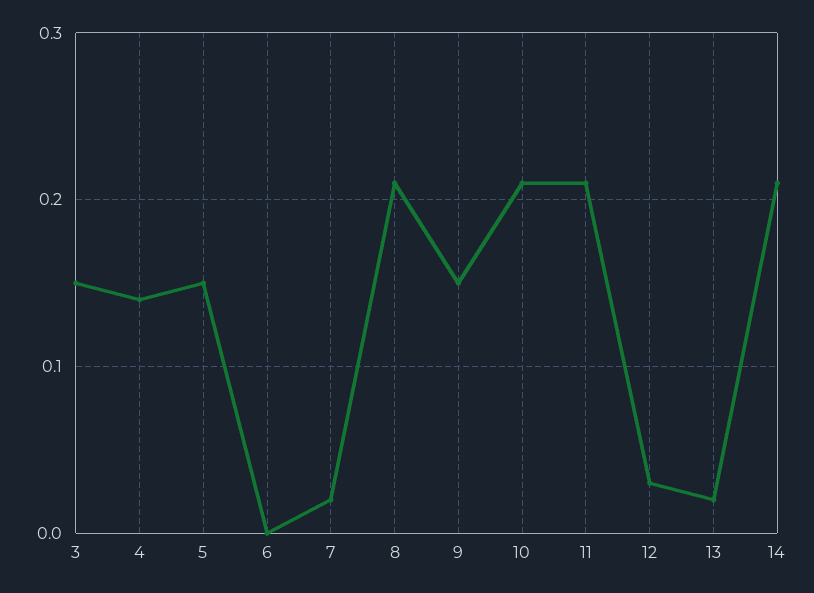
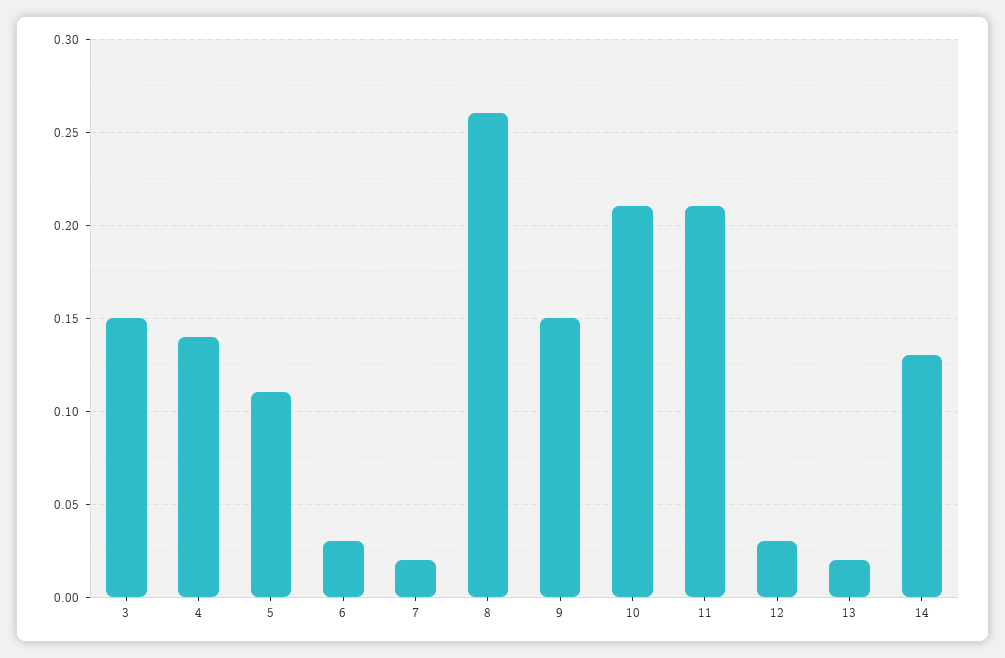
  {
    "3": 0.15,
    "4": 0.14,
-   "5": 0.15,
+   "5": 0.11,
-   "6": 0,
+   "6": 0.03,
    "7": 0.02,
-   "8": 0.21,
+   "8": 0.26,
    "9": 0.15,
    "10": 0.21,
    "11": 0.21,
    "12": 0.03,
    "13": 0.02,
-   "14": 0.21
+   "14": 0.13
  }

